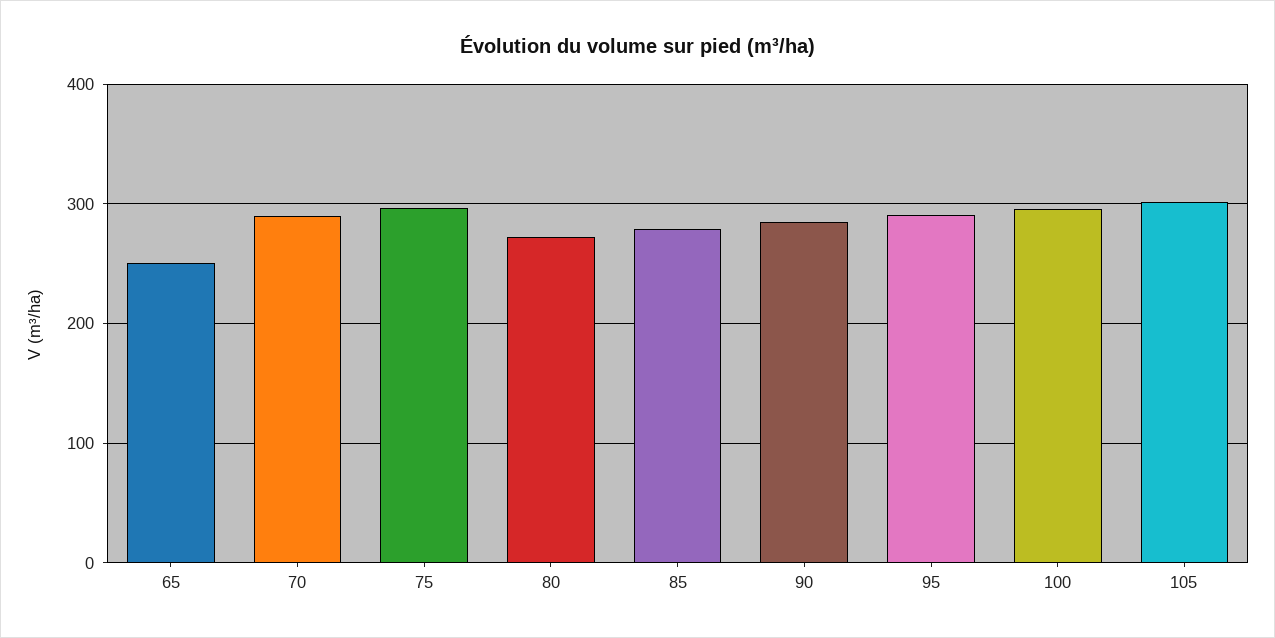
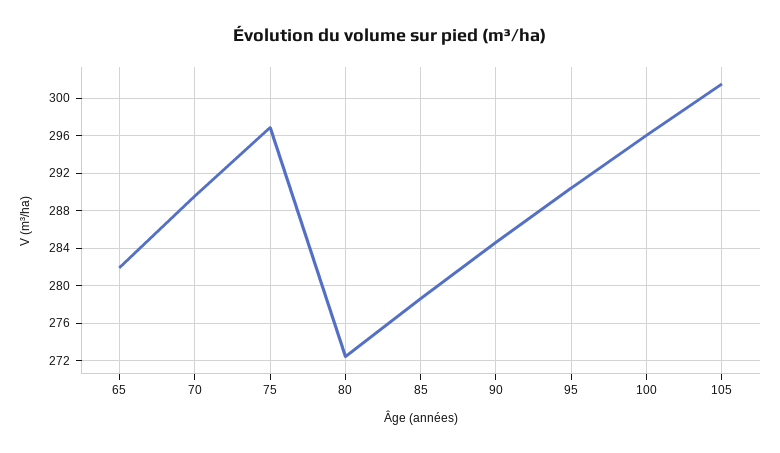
  {
-   "65": 250,
+   "65": 282,
    "70": 290,
    "75": 297,
    "80": 272,
    "85": 279,
    "90": 285,
    "95": 290,
    "100": 296,
    "105": 302
  }

